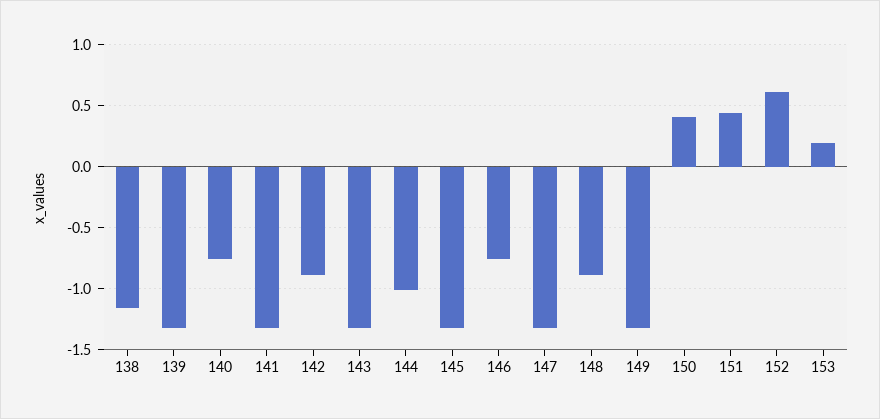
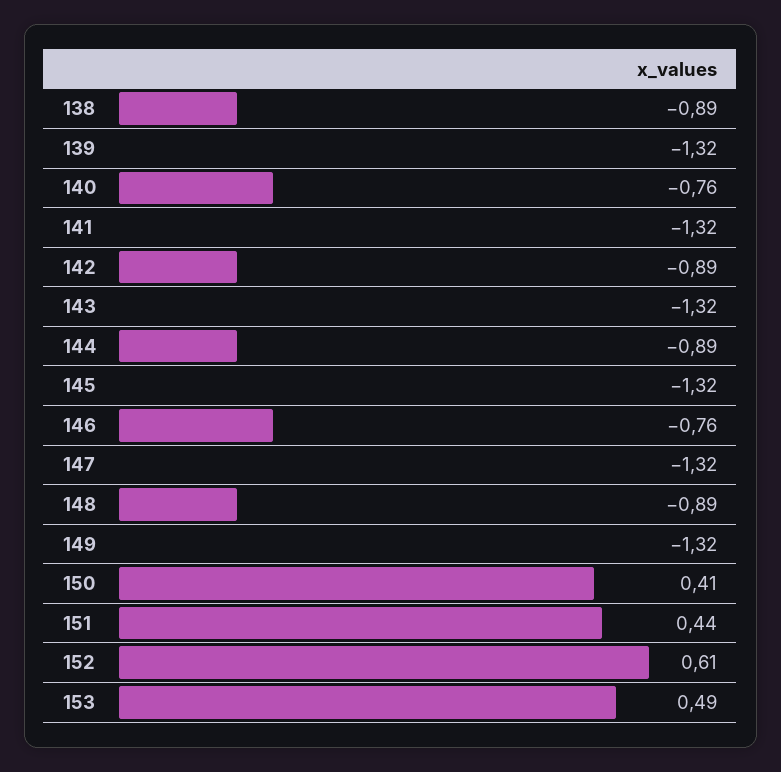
  {
-   "138": -1.15,
+   "138": -0.89,
    "139": -1.32,
    "140": -0.76,
    "141": -1.32,
    "142": -0.89,
    "143": -1.32,
-   "144": -1,
+   "144": -0.89,
    "145": -1.32,
    "146": -0.76,
    "147": -1.32,
    "148": -0.89,
    "149": -1.32,
    "150": 0.41,
    "151": 0.44,
    "152": 0.61,
-   "153": 0.2
+   "153": 0.49
  }

